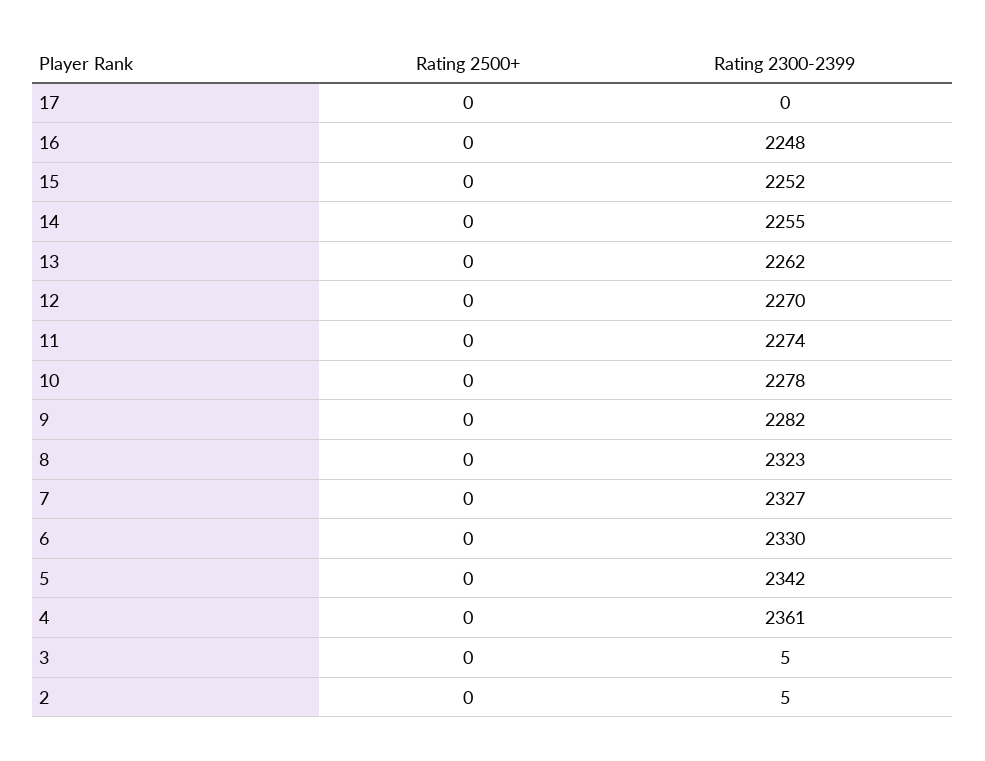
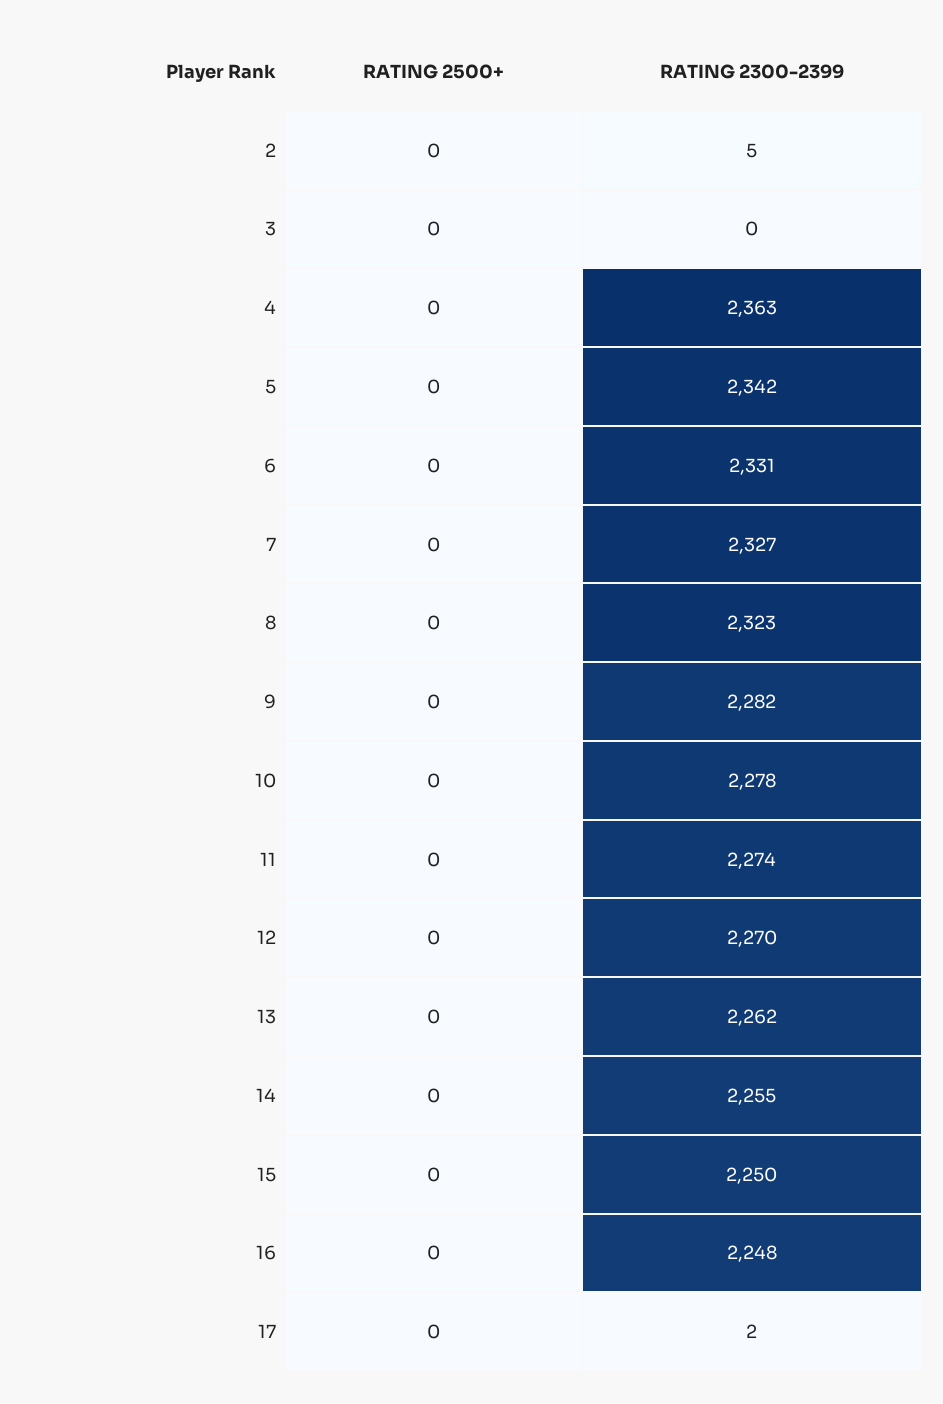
  {
    "Rating 2500+": {
      "17": 0,
      "16": 0,
      "15": 0,
      "14": 0,
      "13": 0,
      "12": 0,
      "11": 0,
      "10": 0,
      "9": 0,
      "8": 0,
      "7": 0,
      "6": 0,
      "5": 0,
      "4": 0,
      "3": 0,
      "2": 0
    },
    "Rating 2300-2399": {
-     "17": 0,
+     "17": 2,
      "16": 2248,
-     "15": 2252,
+     "15": 2250,
      "14": 2255,
      "13": 2262,
      "12": 2270,
      "11": 2274,
      "10": 2278,
      "9": 2282,
      "8": 2323,
      "7": 2327,
-     "6": 2330,
+     "6": 2331,
      "5": 2342,
-     "4": 2361,
+     "4": 2363,
-     "3": 5,
+     "3": 0,
      "2": 5
    }
  }

